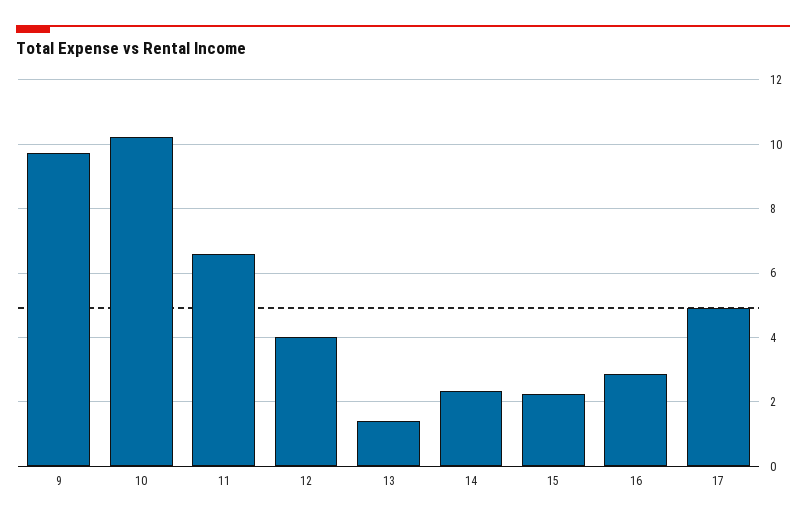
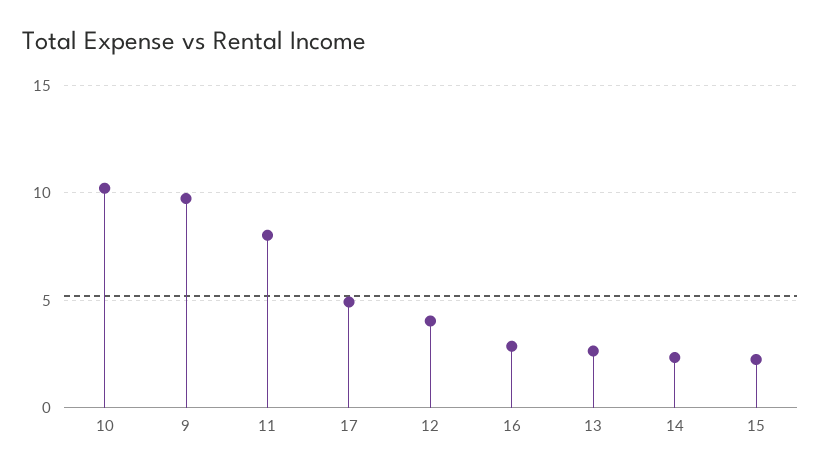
  {
    "9": 9.8,
    "10": 10.2,
-   "11": 6.6,
+   "11": 8,
    "12": 4,
-   "13": 1.4,
+   "13": 2.5,
    "14": 2.4,
    "15": 2.2,
    "16": 2.8,
    "17": 5
  }

